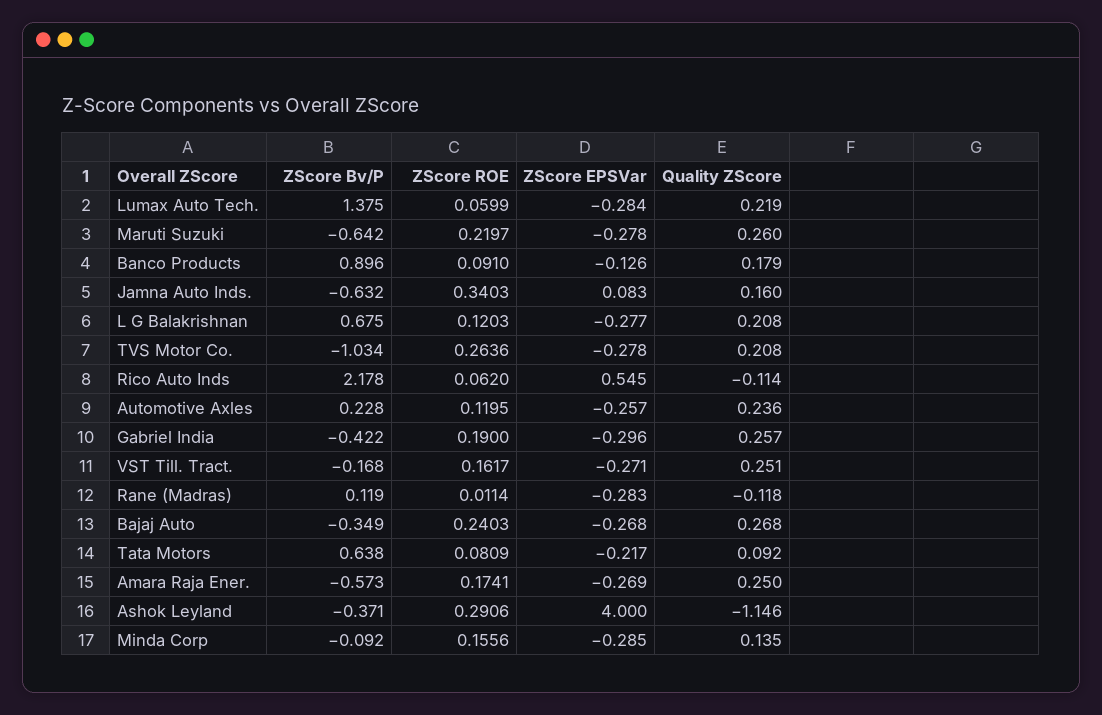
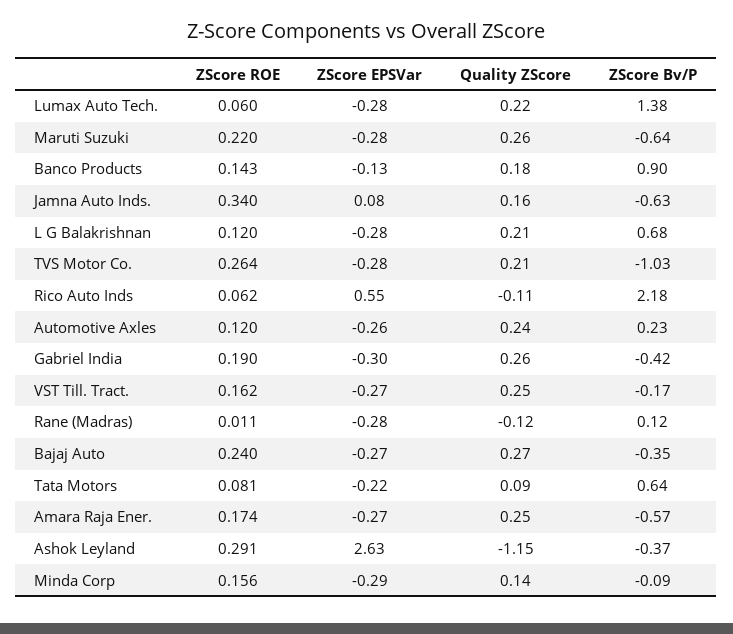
  {
    "ZScore Bv/P": {
      "Lumax Auto Tech.": 1.375,
      "Maruti Suzuki": -0.642,
      "Banco Products": 0.896,
      "Jamna Auto Inds.": -0.632,
      "L G Balakrishnan": 0.675,
      "TVS Motor Co.": -1.034,
      "Rico Auto Inds": 2.178,
      "Automotive Axles": 0.228,
      "Gabriel India": -0.422,
      "VST Till. Tract.": -0.168,
      "Rane (Madras)": 0.119,
      "Bajaj Auto": -0.349,
      "Tata Motors": 0.638,
      "Amara Raja Ener.": -0.573,
      "Ashok Leyland": -0.371,
      "Minda Corp": -0.092
    },
    "ZScore ROE": {
      "Lumax Auto Tech.": 0.0599,
      "Maruti Suzuki": 0.2197,
-     "Banco Products": 0.091,
+     "Banco Products": 0.143,
      "Jamna Auto Inds.": 0.3403,
      "L G Balakrishnan": 0.1203,
      "TVS Motor Co.": 0.2636,
      "Rico Auto Inds": 0.062,
      "Automotive Axles": 0.1195,
      "Gabriel India": 0.19,
      "VST Till. Tract.": 0.1617,
      "Rane (Madras)": 0.0114,
      "Bajaj Auto": 0.2403,
      "Tata Motors": 0.0809,
      "Amara Raja Ener.": 0.1741,
      "Ashok Leyland": 0.2906,
      "Minda Corp": 0.1556
    },
    "ZScore EPSVar": {
      "Lumax Auto Tech.": -0.284,
      "Maruti Suzuki": -0.278,
      "Banco Products": -0.126,
      "Jamna Auto Inds.": 0.083,
      "L G Balakrishnan": -0.277,
      "TVS Motor Co.": -0.278,
      "Rico Auto Inds": 0.545,
      "Automotive Axles": -0.257,
      "Gabriel India": -0.296,
      "VST Till. Tract.": -0.271,
      "Rane (Madras)": -0.283,
      "Bajaj Auto": -0.268,
      "Tata Motors": -0.217,
      "Amara Raja Ener.": -0.269,
-     "Ashok Leyland": 4,
+     "Ashok Leyland": 2.63,
      "Minda Corp": -0.285
    },
    "Quality ZScore": {
      "Lumax Auto Tech.": 0.219,
      "Maruti Suzuki": 0.26,
      "Banco Products": 0.179,
      "Jamna Auto Inds.": 0.16,
      "L G Balakrishnan": 0.208,
      "TVS Motor Co.": 0.208,
      "Rico Auto Inds": -0.114,
      "Automotive Axles": 0.236,
      "Gabriel India": 0.257,
      "VST Till. Tract.": 0.251,
      "Rane (Madras)": -0.118,
      "Bajaj Auto": 0.268,
      "Tata Motors": 0.092,
      "Amara Raja Ener.": 0.25,
      "Ashok Leyland": -1.146,
      "Minda Corp": 0.135
    }
  }

